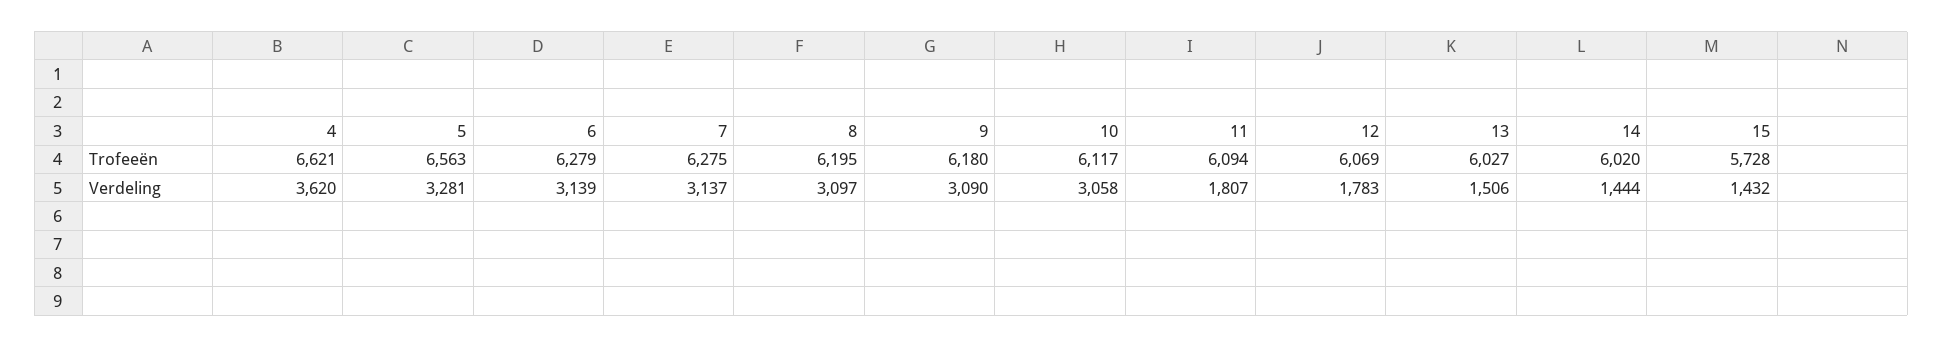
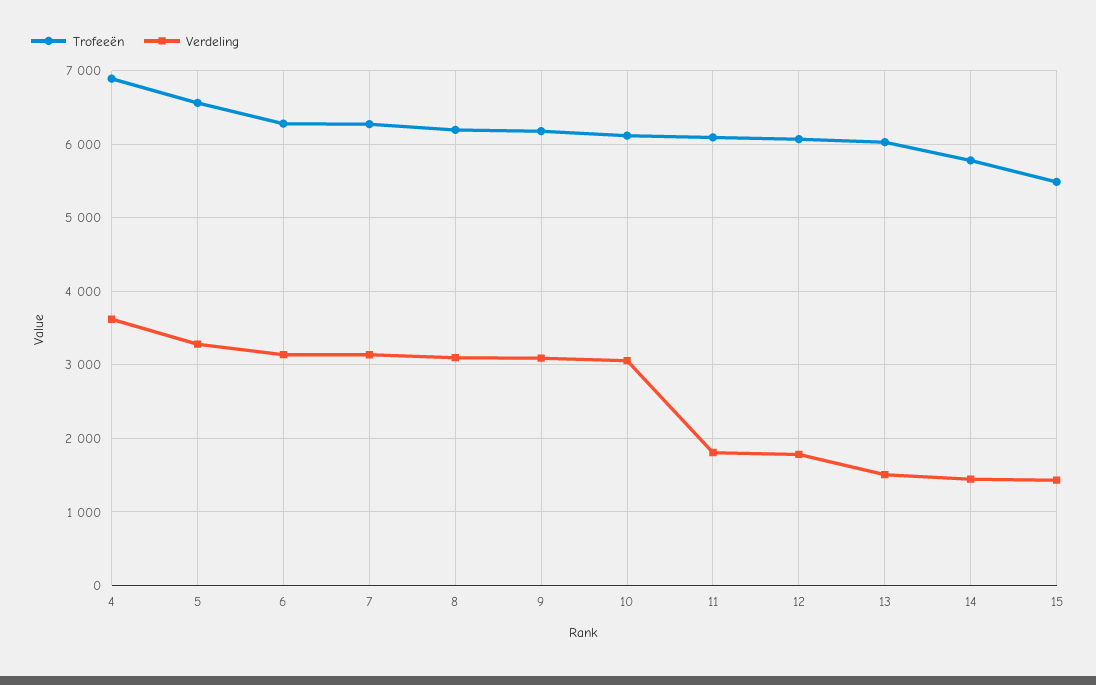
  {
    "Trofeeën": {
-     "4": 6621,
+     "4": 6900,
      "5": 6563,
      "6": 6279,
      "7": 6275,
      "8": 6195,
      "9": 6180,
      "10": 6117,
      "11": 6094,
      "12": 6069,
      "13": 6027,
-     "14": 6020,
+     "14": 5800,
-     "15": 5728
+     "15": 5500
    },
    "Verdeling": {
      "4": 3620,
      "5": 3281,
      "6": 3139,
      "7": 3137,
      "8": 3097,
      "9": 3090,
      "10": 3058,
      "11": 1807,
      "12": 1783,
      "13": 1506,
      "14": 1444,
      "15": 1432
    }
  }

